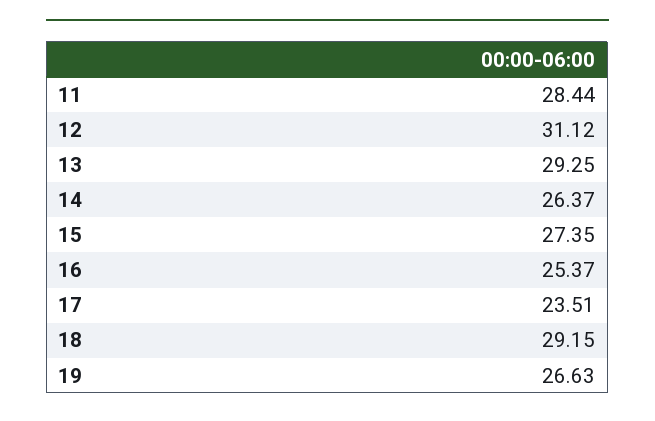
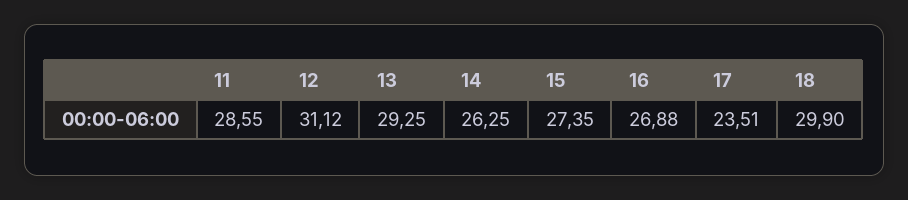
  {
-   "11": 28.44,
+   "11": 28.55,
    "12": 31.12,
    "13": 29.25,
-   "14": 26.37,
+   "14": 26.25,
    "15": 27.35,
-   "16": 25.37,
+   "16": 26.88,
    "17": 23.51,
-   "18": 29.15,
+   "18": 29.9
-   "19": 26.63
  }

